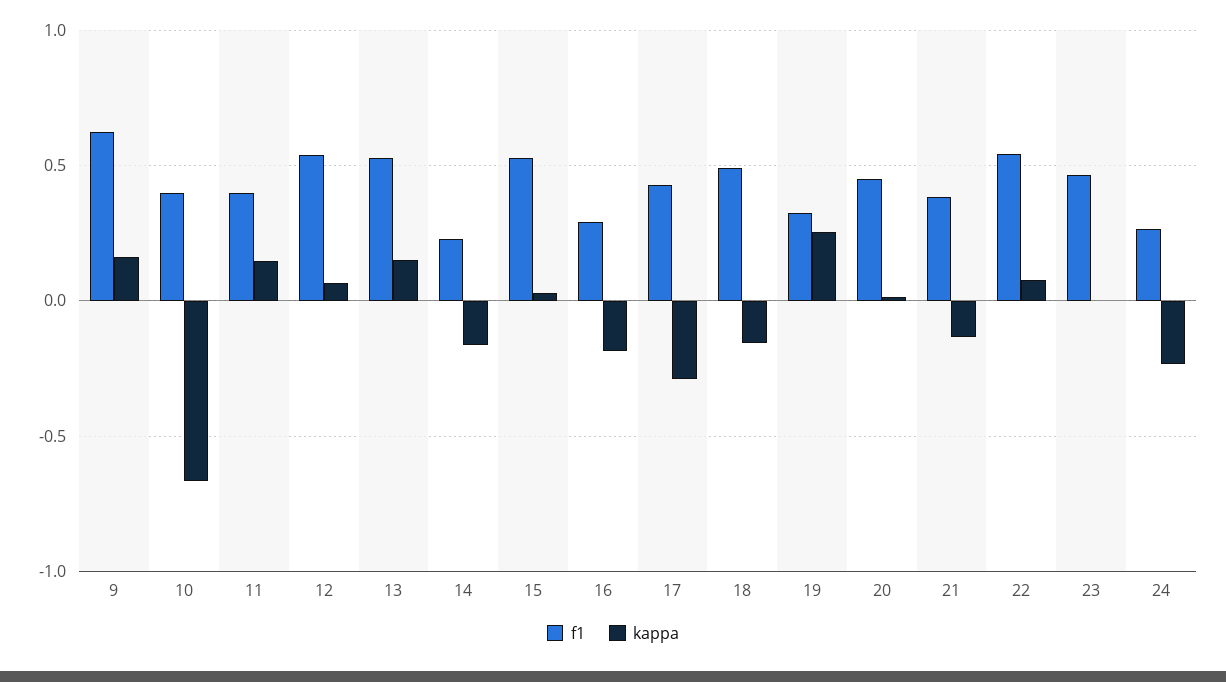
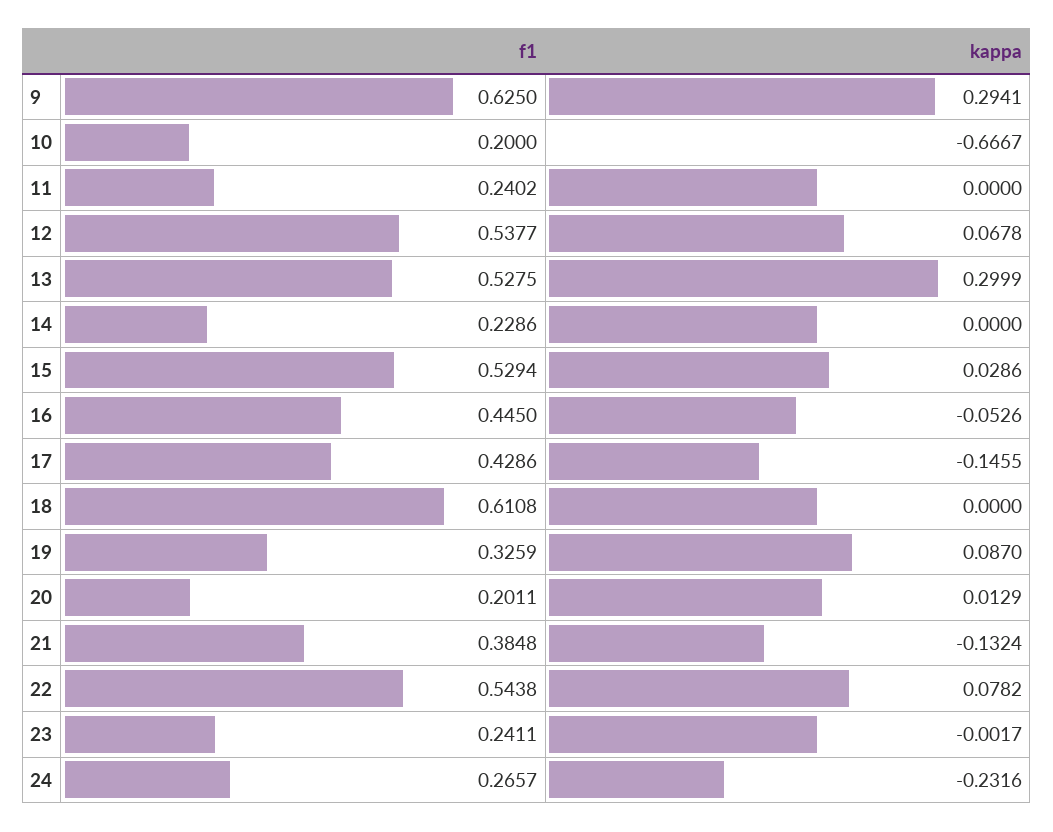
  {
    "f1": {
      "9": 0.625,
-     "10": 0.4,
+     "10": 0.2,
-     "11": 0.4,
+     "11": 0.2402,
      "12": 0.5377,
      "13": 0.5275,
      "14": 0.2286,
      "15": 0.5294,
-     "16": 0.3,
+     "16": 0.445,
      "17": 0.4286,
-     "18": 0.5,
+     "18": 0.6108,
      "19": 0.3259,
-     "20": 0.45,
+     "20": 0.2011,
      "21": 0.3848,
      "22": 0.5438,
-     "23": 0.45,
+     "23": 0.2411,
      "24": 0.2657
    },
    "kappa": {
-     "9": 0.15,
+     "9": 0.2941,
      "10": -0.6667,
-     "11": 0.15,
+     "11": 0,
      "12": 0.0678,
-     "13": 0.15,
+     "13": 0.2999,
-     "14": -0.15,
+     "14": 0,
      "15": 0.0286,
-     "16": -0.2,
+     "16": -0.0526,
-     "17": -0.3,
+     "17": -0.1455,
-     "18": -0.15,
+     "18": 0,
-     "19": 0.25,
+     "19": 0.087,
      "20": 0.0129,
      "21": -0.1324,
      "22": 0.0782,
      "23": -0.0017,
      "24": -0.2316
    }
  }

